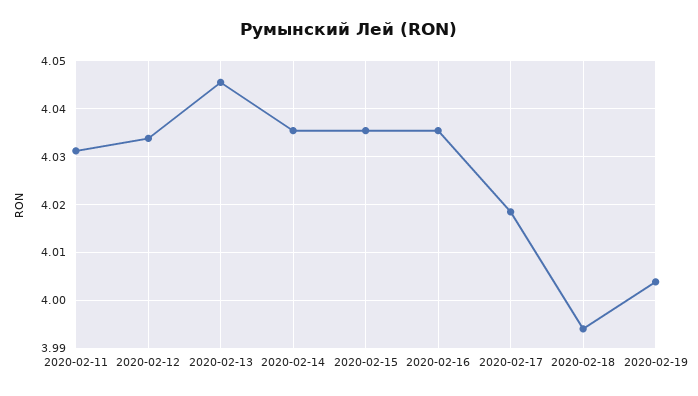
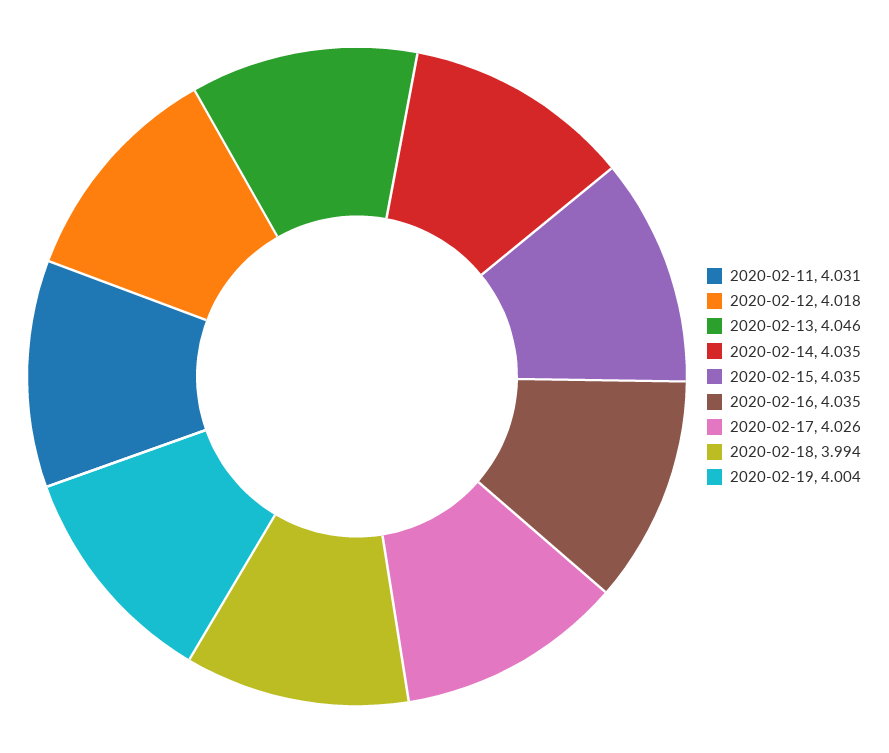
  {
    "2020-02-11": 4.031,
-   "2020-02-12": 4.034,
+   "2020-02-12": 4.018,
    "2020-02-13": 4.046,
    "2020-02-14": 4.035,
    "2020-02-15": 4.035,
    "2020-02-16": 4.035,
-   "2020-02-17": 4.018,
+   "2020-02-17": 4.026,
    "2020-02-18": 3.994,
    "2020-02-19": 4.004
  }

